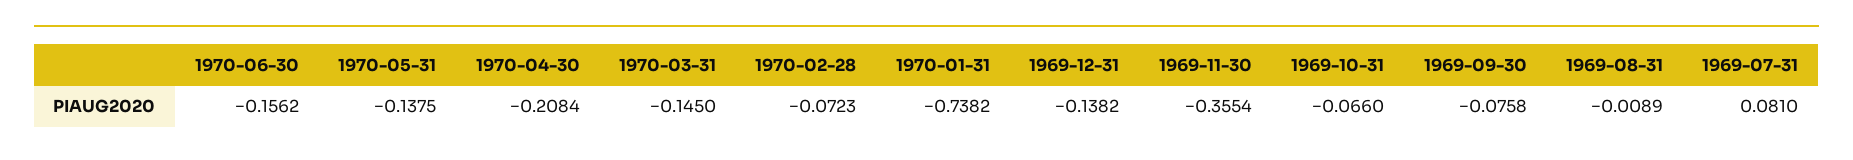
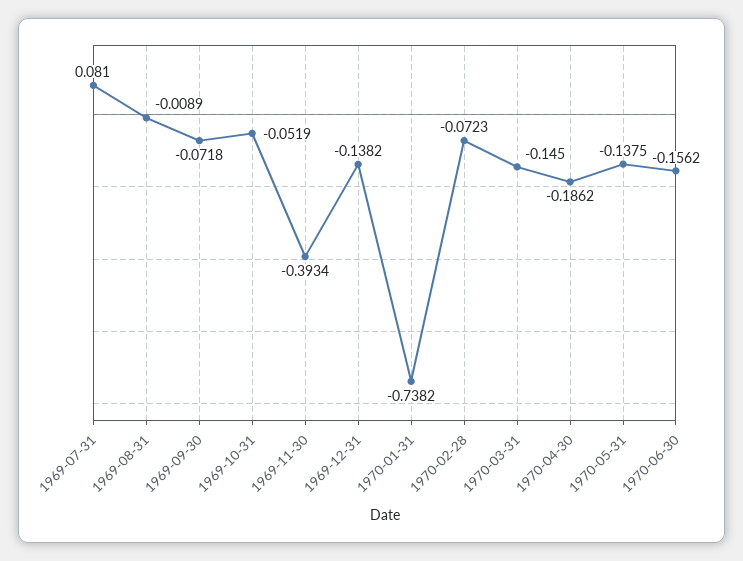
  {
    "1970-06-30": -0.1562,
    "1970-05-31": -0.1375,
-   "1970-04-30": -0.2084,
+   "1970-04-30": -0.1862,
    "1970-03-31": -0.145,
    "1970-02-28": -0.0723,
    "1970-01-31": -0.7382,
    "1969-12-31": -0.1382,
-   "1969-11-30": -0.3554,
+   "1969-11-30": -0.3934,
-   "1969-10-31": -0.066,
+   "1969-10-31": -0.0519,
-   "1969-09-30": -0.0758,
+   "1969-09-30": -0.0718,
    "1969-08-31": -0.0089,
    "1969-07-31": 0.081
  }

